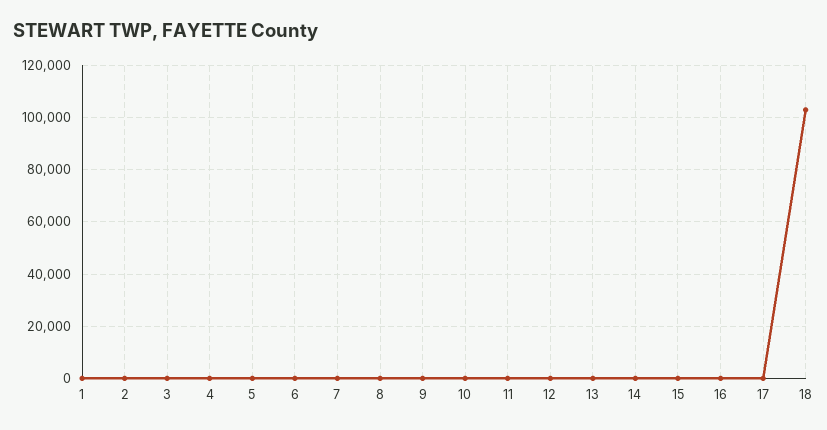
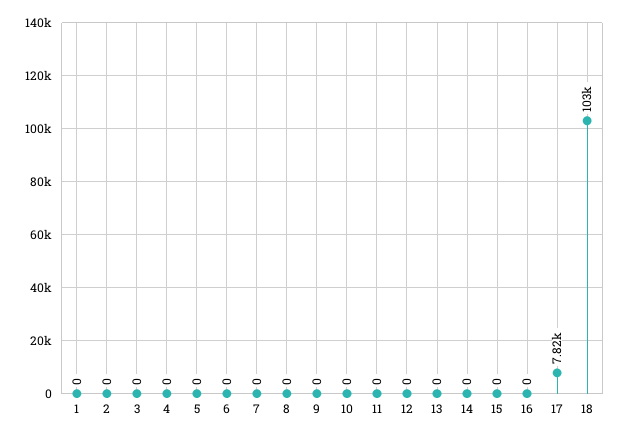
  {
    "1": 0,
    "2": 0,
    "3": 0,
    "4": 0,
    "5": 0,
    "6": 0,
    "7": 0,
    "8": 0,
    "9": 0,
    "10": 0,
    "11": 0,
    "12": 0,
    "13": 0,
    "14": 0,
    "15": 0,
    "16": 0,
-   "17": 0,
+   "17": 7820,
    "18": 103000
  }

